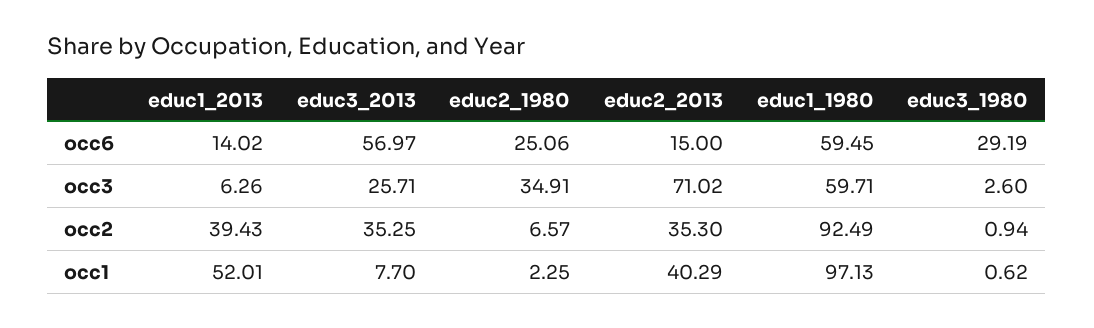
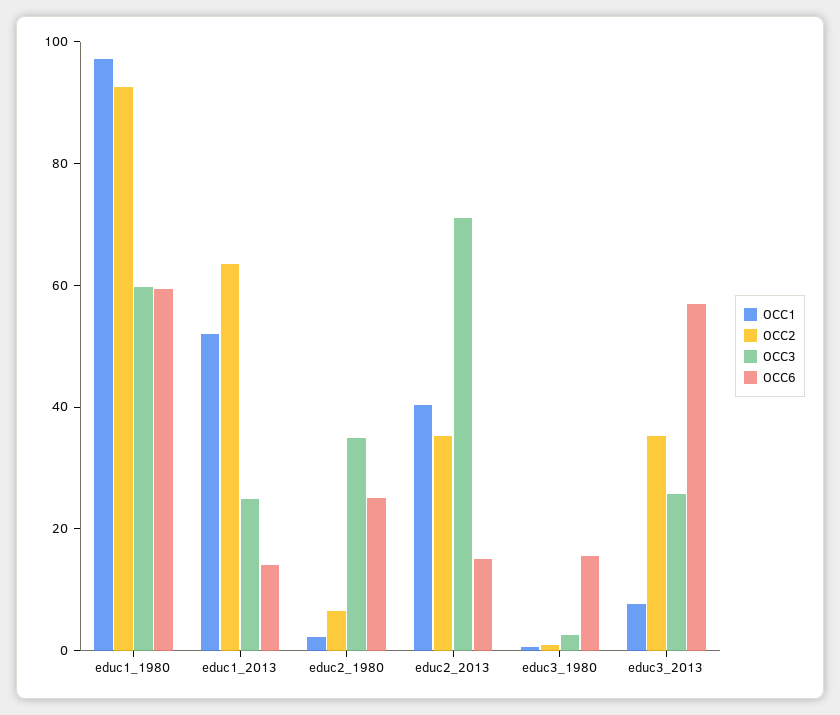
  {
    "occ6": {
      "educ1_2013": 14.02,
      "educ3_2013": 56.97,
      "educ2_1980": 25.06,
      "educ2_2013": 15,
      "educ1_1980": 59.45,
-     "educ3_1980": 29.19
+     "educ3_1980": 15
    },
    "occ3": {
-     "educ1_2013": 6.26,
+     "educ1_2013": 25,
      "educ3_2013": 25.71,
      "educ2_1980": 34.91,
      "educ2_2013": 71.02,
      "educ1_1980": 59.71,
      "educ3_1980": 2.6
    },
    "occ2": {
-     "educ1_2013": 39.43,
+     "educ1_2013": 65,
      "educ3_2013": 35.25,
      "educ2_1980": 6.57,
      "educ2_2013": 35.3,
      "educ1_1980": 92.49,
      "educ3_1980": 0.94
    },
    "occ1": {
      "educ1_2013": 52.01,
      "educ3_2013": 7.7,
      "educ2_1980": 2.25,
      "educ2_2013": 40.29,
      "educ1_1980": 97.13,
      "educ3_1980": 0.62
    }
  }

